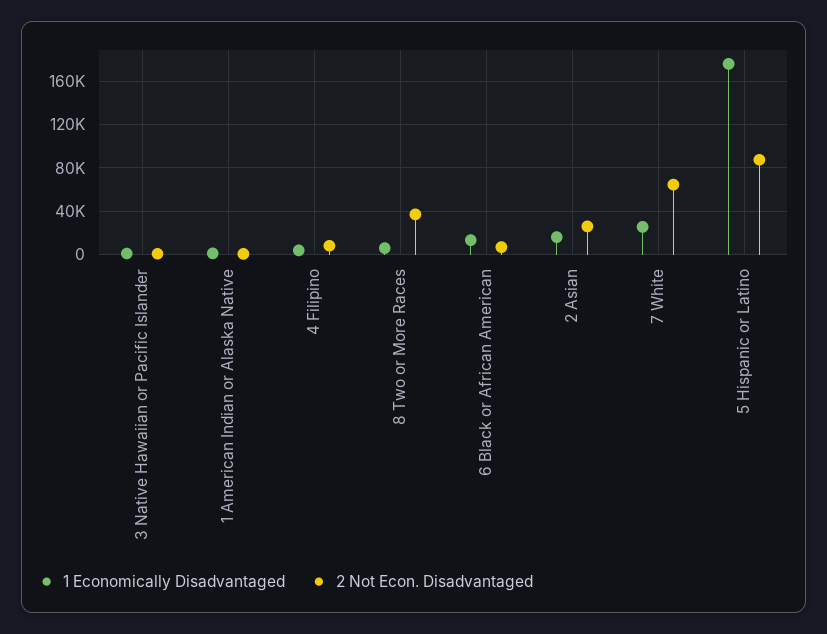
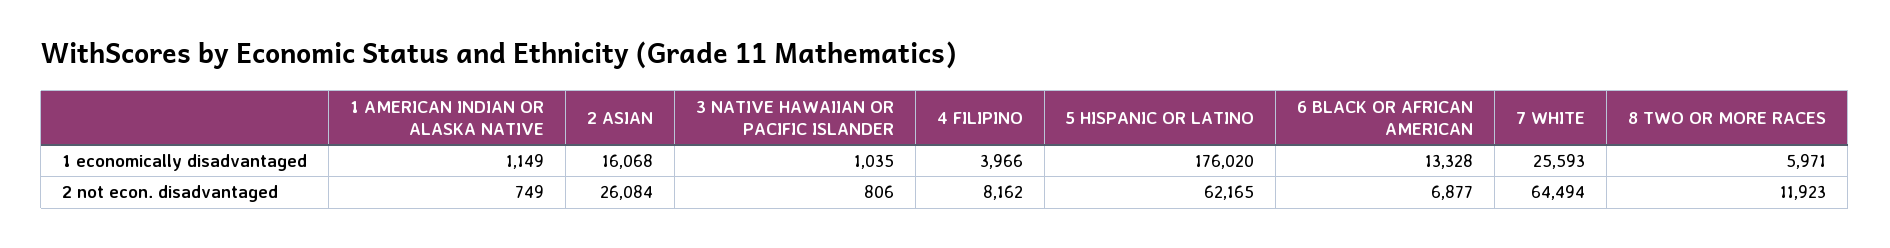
  {
    "1 Economically Disadvantaged": {
      "3 Native Hawaiian or Pacific Islander": 1035,
      "1 American Indian or Alaska Native": 1149,
      "4 Filipino": 3966,
      "8 Two or More Races": 5971,
      "6 Black or African American": 13328,
      "2 Asian": 16068,
      "7 White": 25593,
      "5 Hispanic or Latino": 176020
    },
    "2 Not Econ. Disadvantaged": {
      "3 Native Hawaiian or Pacific Islander": 806,
      "1 American Indian or Alaska Native": 749,
      "4 Filipino": 8162,
-     "8 Two or More Races": 40000,
+     "8 Two or More Races": 11923,
      "6 Black or African American": 6877,
      "2 Asian": 26084,
      "7 White": 64494,
-     "5 Hispanic or Latino": 90000
+     "5 Hispanic or Latino": 62165
    }
  }

